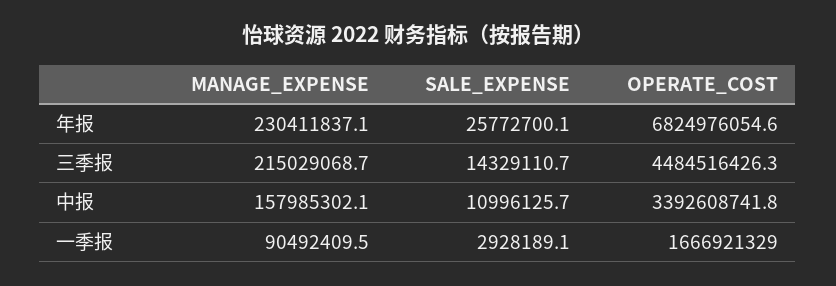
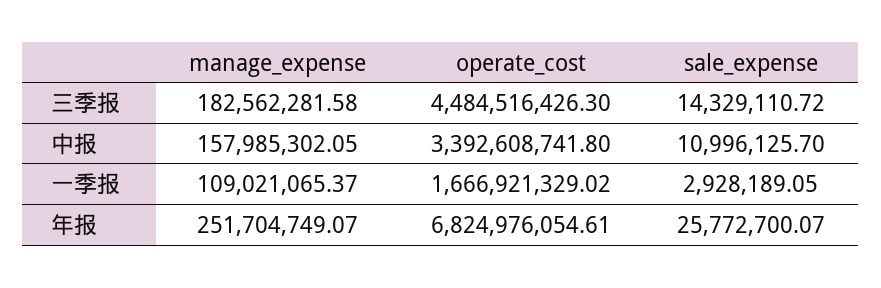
  {
    "MANAGE_EXPENSE": {
-     "年报": 230411837.1,
+     "年报": 251704749.07,
-     "三季报": 215029068.7,
+     "三季报": 182562281.58,
      "中报": 157985302.05,
-     "一季报": 90492409.5
+     "一季报": 109021065.37
    },
    "SALE_EXPENSE": {
      "年报": 25772700.07,
      "三季报": 14329110.72,
      "中报": 10996125.7,
      "一季报": 2928189.05
    },
    "OPERATE_COST": {
      "年报": 6824976054.61,
      "三季报": 4484516426.3,
      "中报": 3392608741.8,
      "一季报": 1666921329.02
    }
  }

